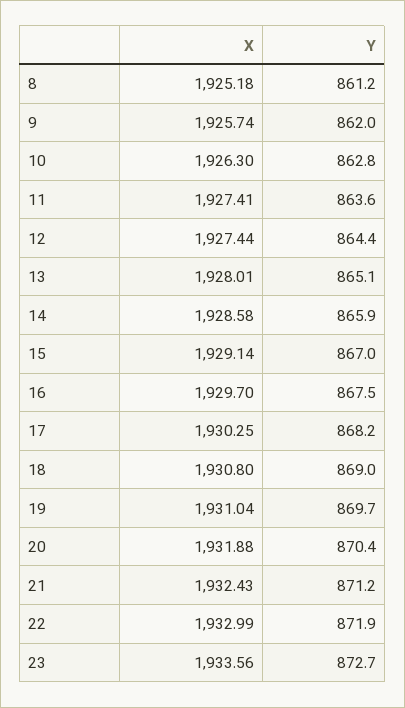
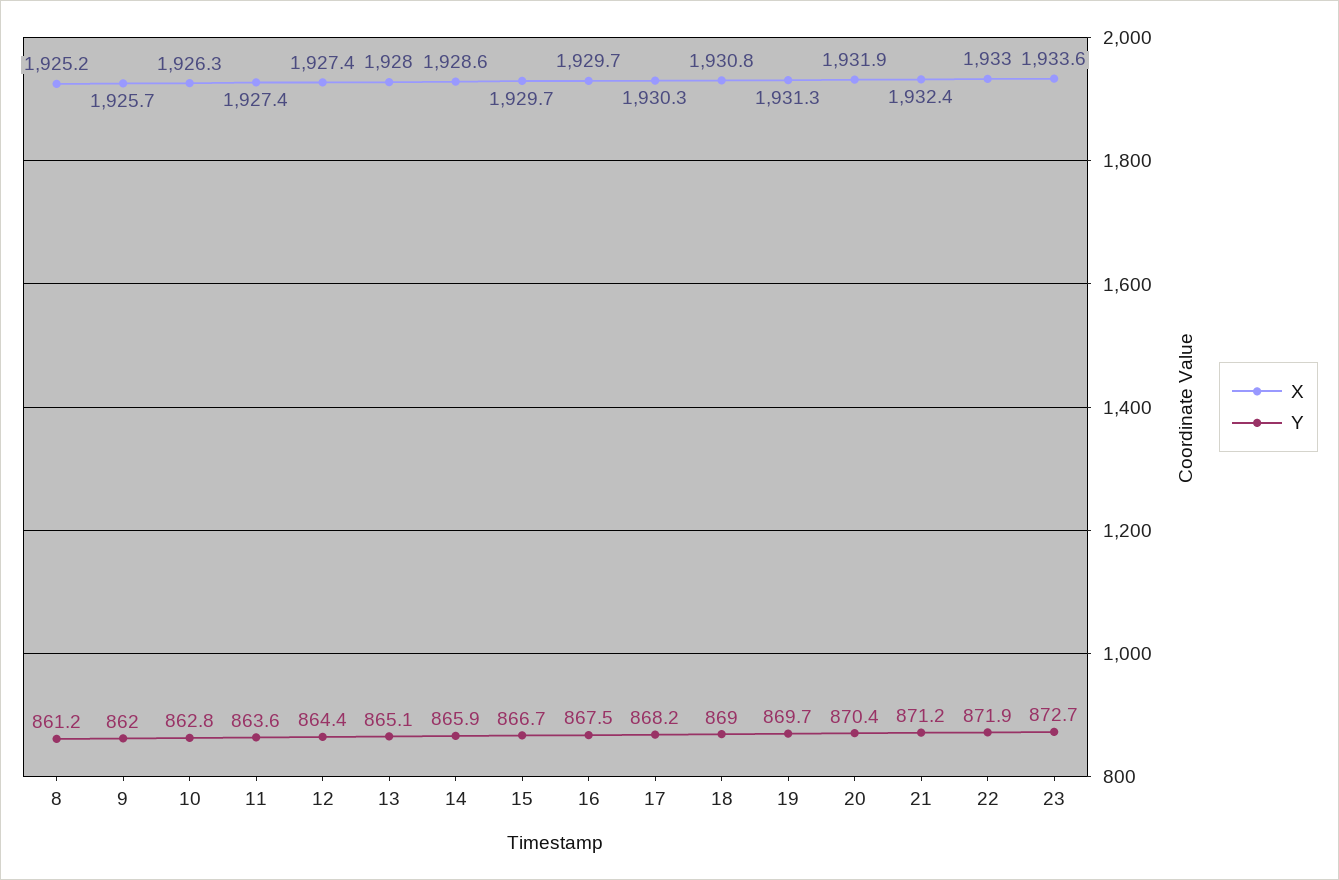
  {
    "X": {
      "8": 1925.18,
      "9": 1925.74,
      "10": 1926.3,
      "11": 1927.41,
      "12": 1927.44,
      "13": 1928.01,
      "14": 1928.58,
-     "15": 1929.14,
+     "15": 1929.7,
      "16": 1929.7,
      "17": 1930.25,
      "18": 1930.8,
-     "19": 1931.04,
+     "19": 1931.3,
      "20": 1931.88,
      "21": 1932.43,
      "22": 1932.99,
      "23": 1933.56
    },
    "Y": {
      "8": 861.2,
      "9": 862,
      "10": 862.8,
      "11": 863.6,
      "12": 864.4,
      "13": 865.1,
      "14": 865.9,
-     "15": 867,
+     "15": 866.7,
      "16": 867.5,
      "17": 868.2,
      "18": 869,
      "19": 869.7,
      "20": 870.4,
      "21": 871.2,
      "22": 871.9,
      "23": 872.7
    }
  }

